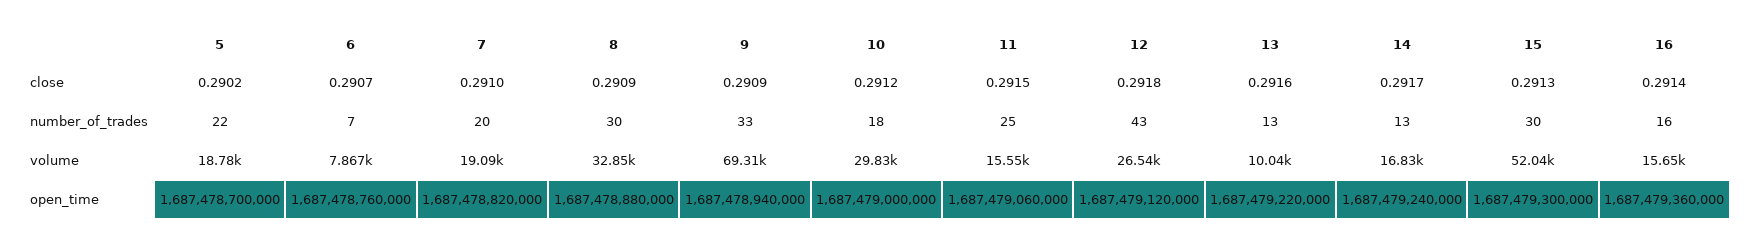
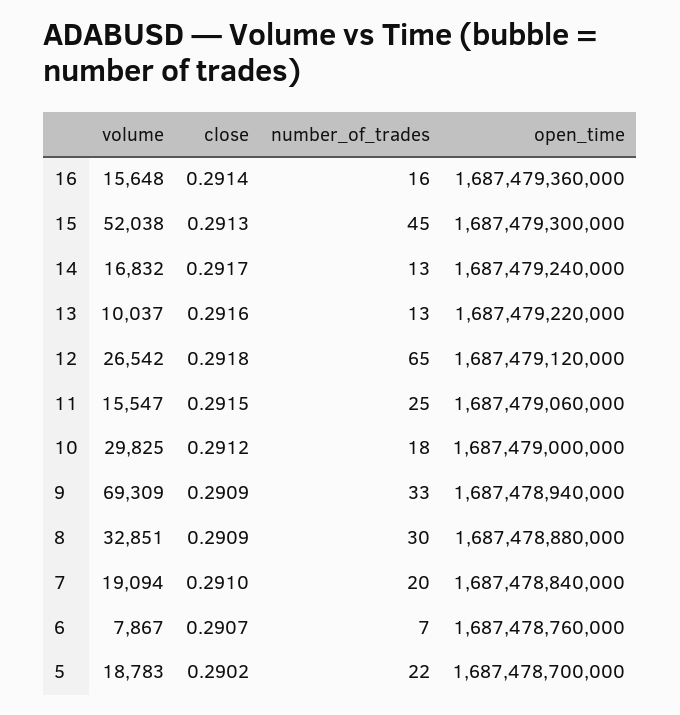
  {
    "5": {
      "close": 0.2902,
      "number_of_trades": 22,
      "volume": 18783,
      "open_time": 1687478700000
    },
    "6": {
      "close": 0.2907,
      "number_of_trades": 7,
      "volume": 7867,
      "open_time": 1687478760000
    },
    "7": {
      "close": 0.291,
      "number_of_trades": 20,
      "volume": 19094,
-     "open_time": 1687478820000
+     "open_time": 1687478840000
    },
    "8": {
      "close": 0.2909,
      "number_of_trades": 30,
      "volume": 32851,
      "open_time": 1687478880000
    },
    "9": {
      "close": 0.2909,
      "number_of_trades": 33,
      "volume": 69309,
      "open_time": 1687478940000
    },
    "10": {
      "close": 0.2912,
      "number_of_trades": 18,
      "volume": 29825,
      "open_time": 1687479000000
    },
    "11": {
      "close": 0.2915,
      "number_of_trades": 25,
      "volume": 15547,
      "open_time": 1687479060000
    },
    "12": {
      "close": 0.2918,
-     "number_of_trades": 43,
+     "number_of_trades": 65,
      "volume": 26542,
      "open_time": 1687479120000
    },
    "13": {
      "close": 0.2916,
      "number_of_trades": 13,
      "volume": 10037,
      "open_time": 1687479220000
    },
    "14": {
      "close": 0.2917,
      "number_of_trades": 13,
      "volume": 16832,
      "open_time": 1687479240000
    },
    "15": {
      "close": 0.2913,
-     "number_of_trades": 30,
+     "number_of_trades": 45,
      "volume": 52038,
      "open_time": 1687479300000
    },
    "16": {
      "close": 0.2914,
      "number_of_trades": 16,
      "volume": 15648,
      "open_time": 1687479360000
    }
  }

